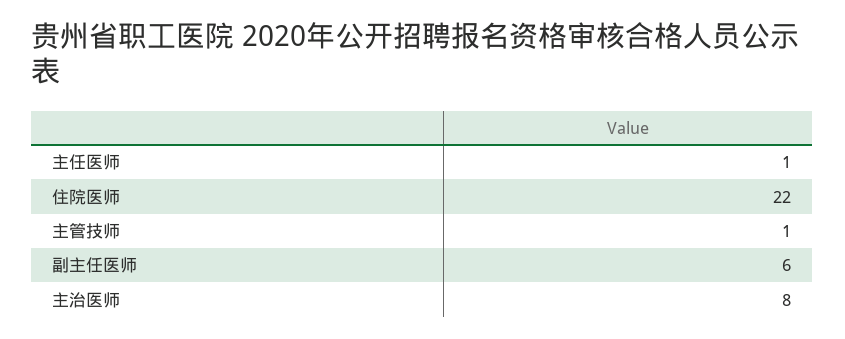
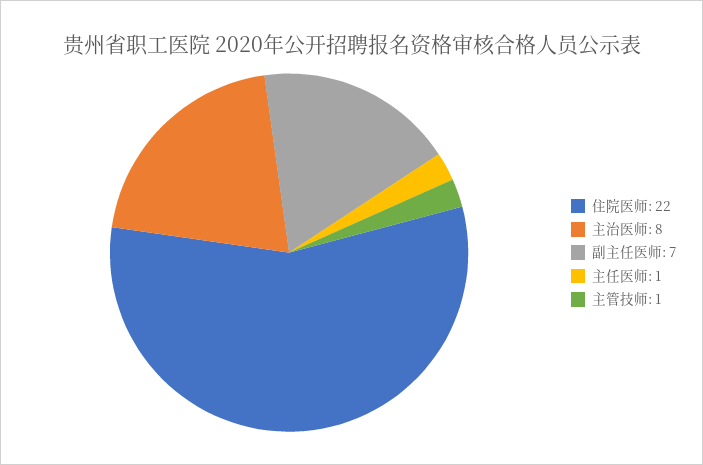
  {
    "主任医师": 1,
    "住院医师": 22,
    "主管技师": 1,
-   "副主任医师": 6,
+   "副主任医师": 7,
    "主治医师": 8
  }

